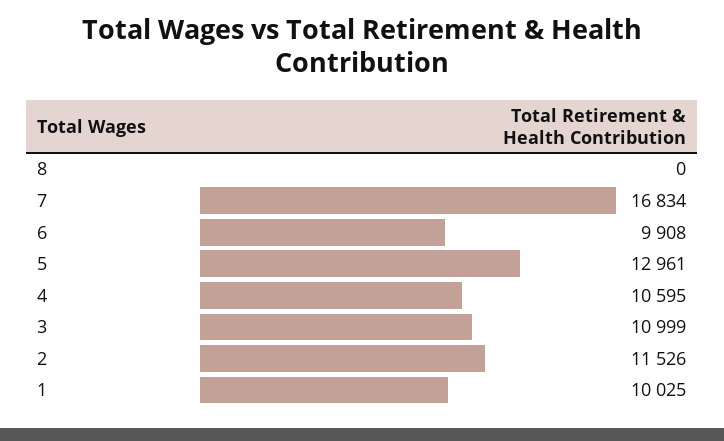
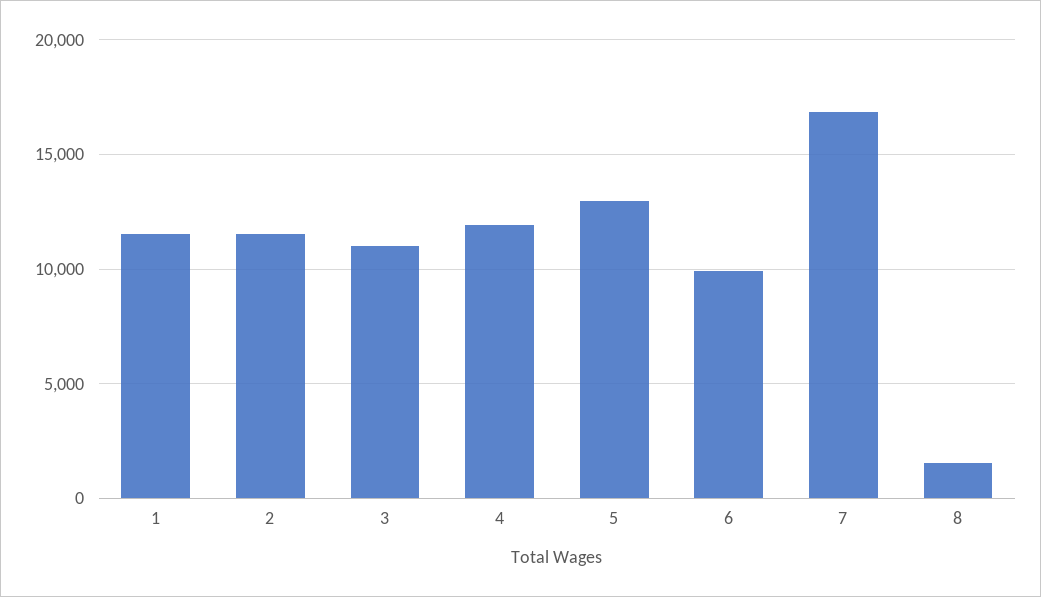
  {
-   "8": 0,
+   "8": 1500,
    "7": 16834,
    "6": 9908,
    "5": 12961,
-   "4": 10595,
+   "4": 12000,
    "3": 10999,
    "2": 11526,
-   "1": 10025
+   "1": 11500
  }

